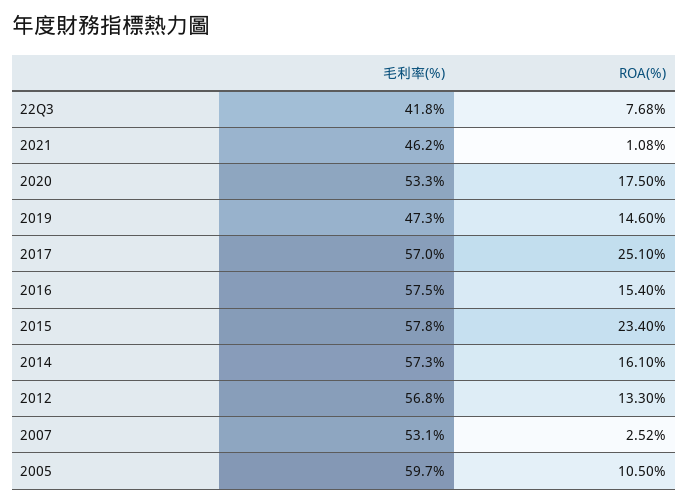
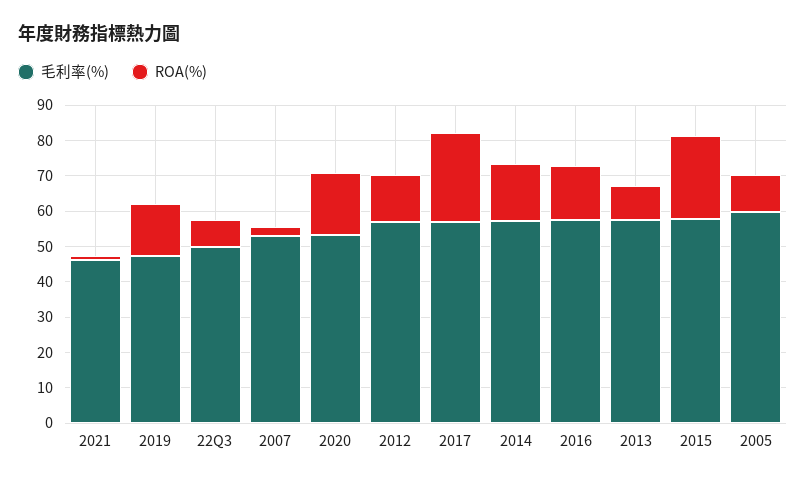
  {
    "毛利率(%)": {
-     "22Q3": 41.8,
+     "22Q3": 50,
      "2021": 46.2,
      "2020": 53.3,
      "2019": 47.3,
      "2017": 57,
      "2016": 57.5,
      "2015": 57.8,
      "2014": 57.3,
      "2012": 56.8,
      "2007": 53.1,
-     "2005": 59.7
+     "2005": 59.7,
+     "2013": 57.5
    },
    "ROA(%)": {
      "22Q3": 7.68,
      "2021": 1.08,
      "2020": 17.5,
      "2019": 14.6,
      "2017": 25.1,
      "2016": 15.4,
      "2015": 23.4,
      "2014": 16.1,
      "2012": 13.3,
      "2007": 2.52,
-     "2005": 10.5
+     "2005": 10.5,
+     "2013": 10
    }
  }

